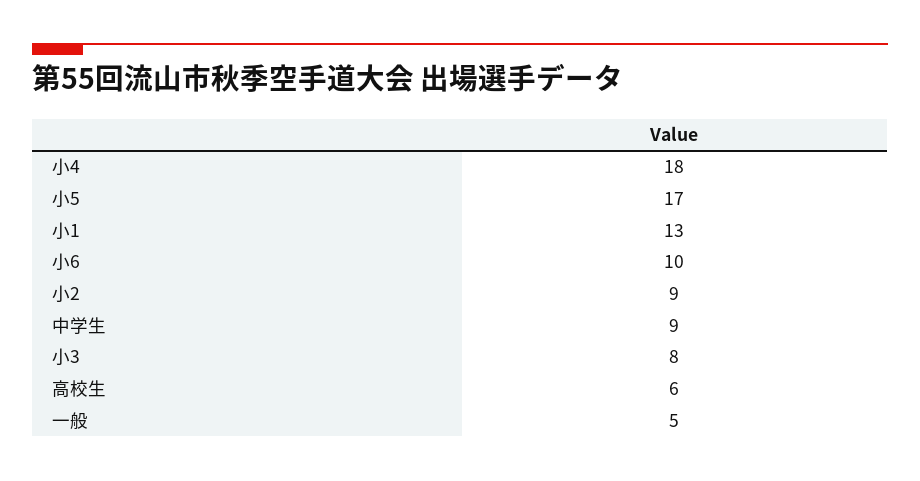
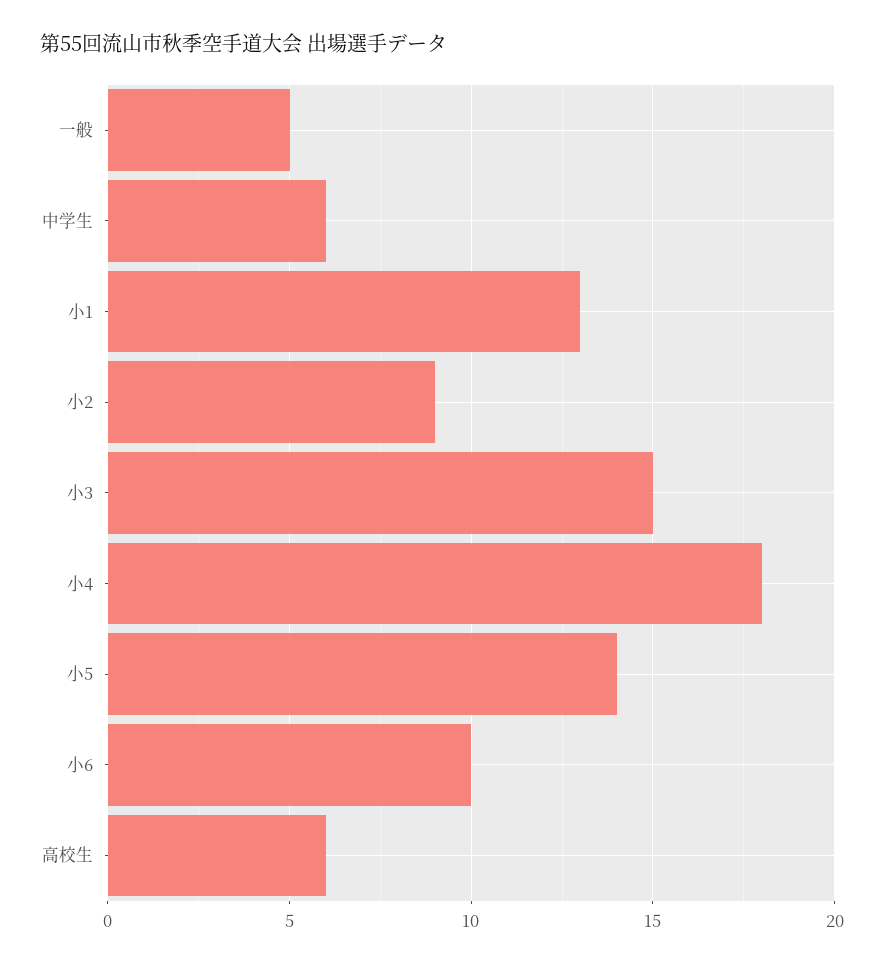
  {
    "小4": 18,
-   "小5": 17,
+   "小5": 14,
    "小1": 13,
    "小6": 10,
    "小2": 9,
-   "中学生": 9,
+   "中学生": 6,
-   "小3": 8,
+   "小3": 15,
    "高校生": 6,
    "一般": 5
  }

